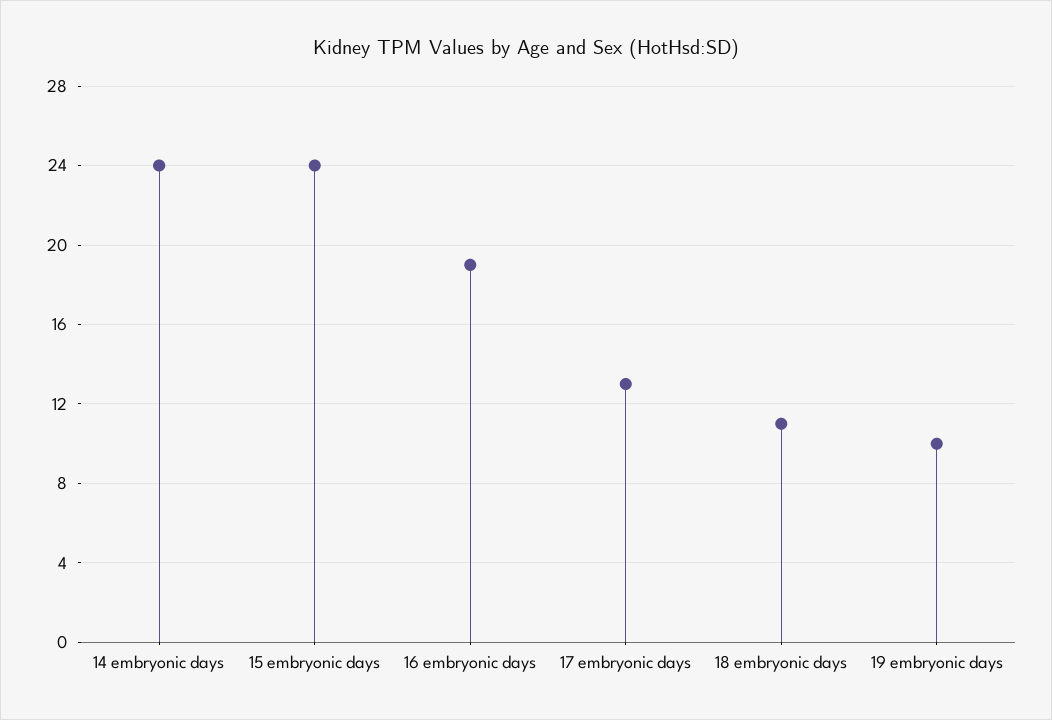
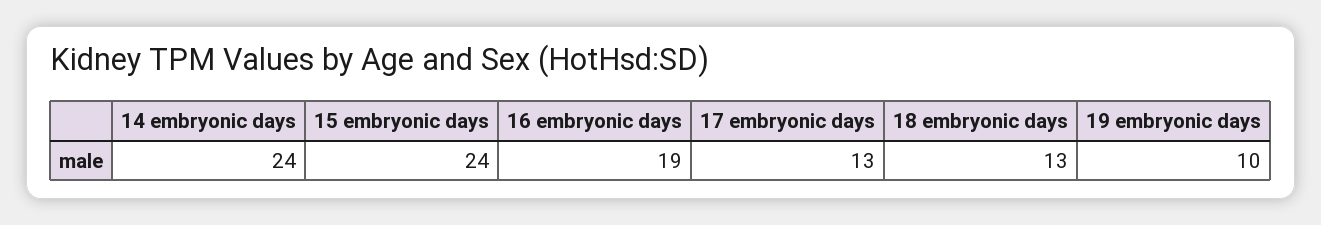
  {
    "14 embryonic days": 24,
    "15 embryonic days": 24,
    "16 embryonic days": 19,
    "17 embryonic days": 13,
-   "18 embryonic days": 11,
+   "18 embryonic days": 13,
    "19 embryonic days": 10
  }

